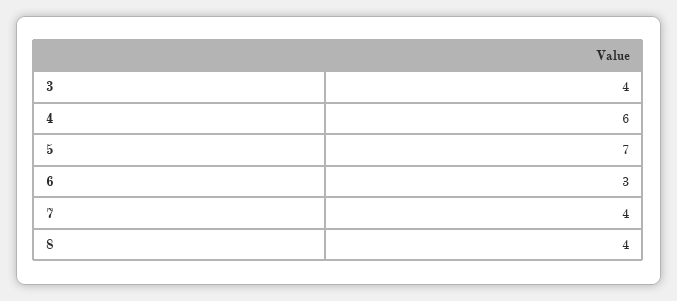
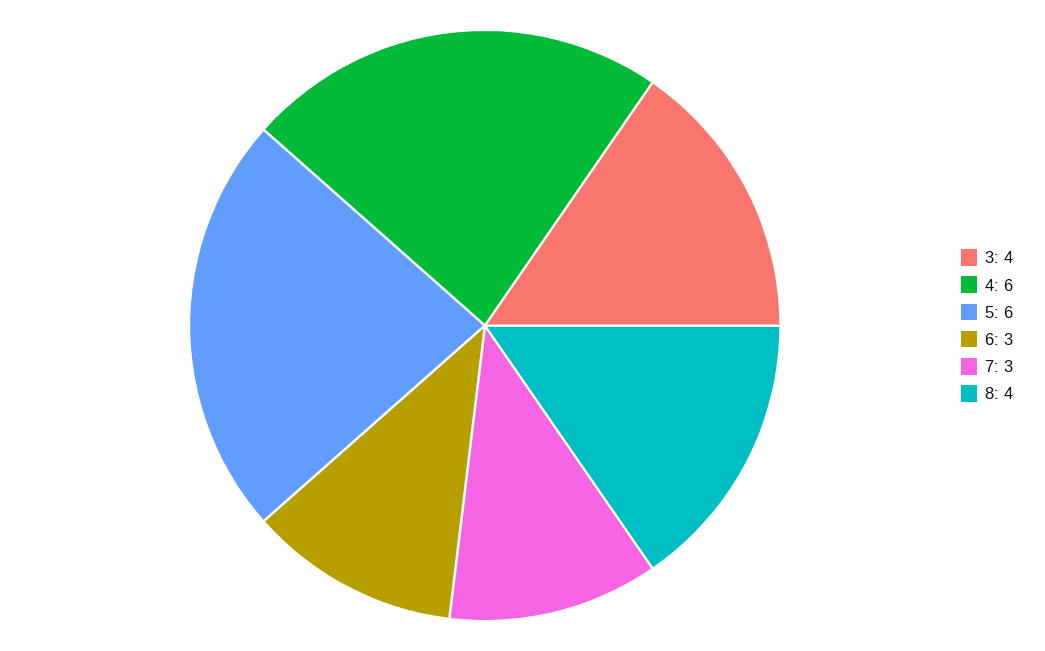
  {
    "3": 4,
    "4": 6,
-   "5": 7,
+   "5": 6,
    "6": 3,
-   "7": 4,
+   "7": 3,
    "8": 4
  }

